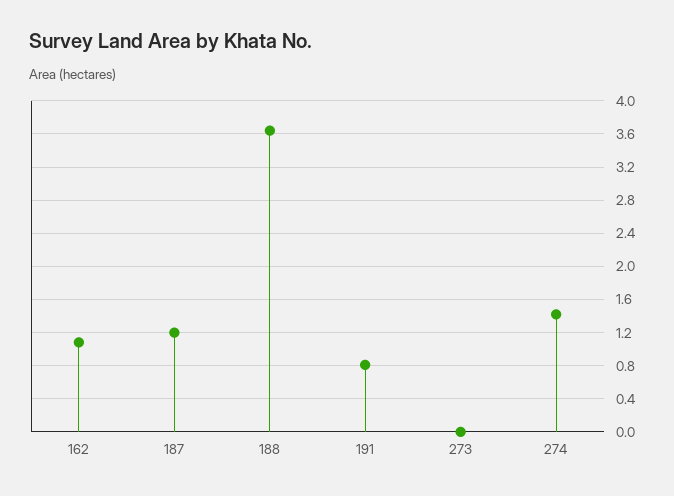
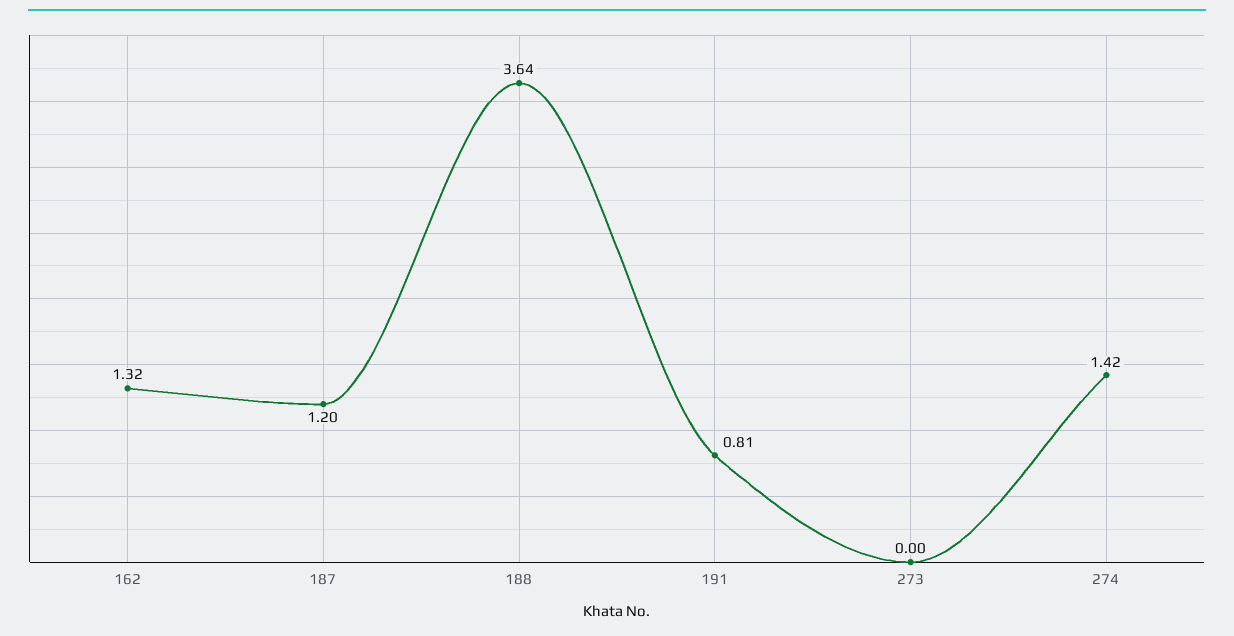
  {
-   "162": 1.1,
+   "162": 1.32,
    "187": 1.2,
    "188": 3.64,
    "191": 0.81,
    "273": 0,
    "274": 1.42
  }

